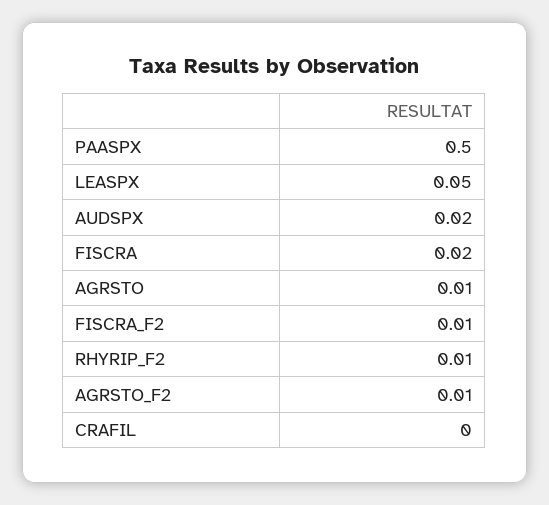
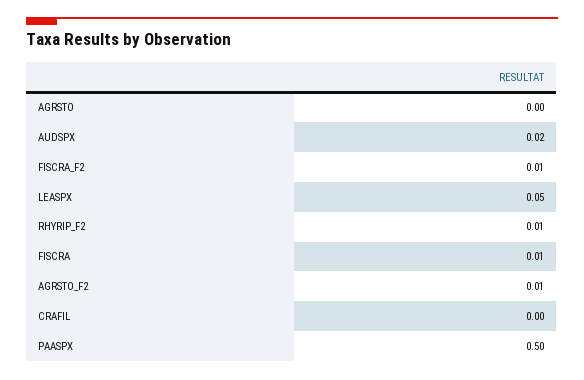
  {
    "PAASPX": 0.5,
    "LEASPX": 0.05,
    "AUDSPX": 0.02,
-   "FISCRA": 0.02,
+   "FISCRA": 0.01,
-   "AGRSTO": 0.01,
+   "AGRSTO": 0,
    "FISCRA_F2": 0.01,
    "RHYRIP_F2": 0.01,
    "AGRSTO_F2": 0.01,
    "CRAFIL": 0
  }

